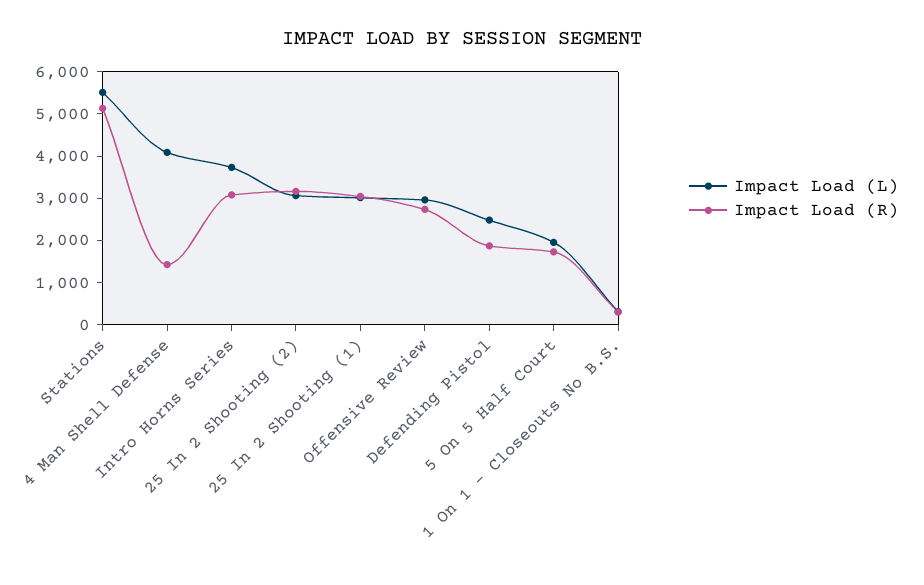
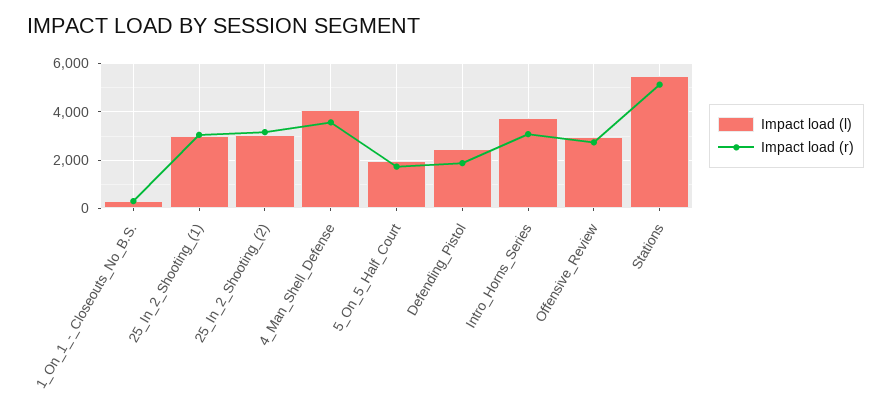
  {
    "Impact Load (L)": {
      "Stations": 5600,
      "4 Man Shell Defense": 4000,
      "Intro Horns Series": 3800,
      "25 In 2 Shooting (2)": 3000,
      "25 In 2 Shooting (1)": 3000,
      "Offensive Review": 3000,
      "Defending Pistol": 2400,
      "5 On 5 Half Court": 2000,
      "1 On 1 - Closeouts No B.S.": 400
    },
    "Impact Load (R)": {
      "Stations": 5200,
-     "4 Man Shell Defense": 1400,
+     "4 Man Shell Defense": 3500,
      "Intro Horns Series": 3000,
      "25 In 2 Shooting (2)": 3200,
      "25 In 2 Shooting (1)": 3000,
      "Offensive Review": 2800,
      "Defending Pistol": 1800,
      "5 On 5 Half Court": 1800,
      "1 On 1 - Closeouts No B.S.": 400
    }
  }

